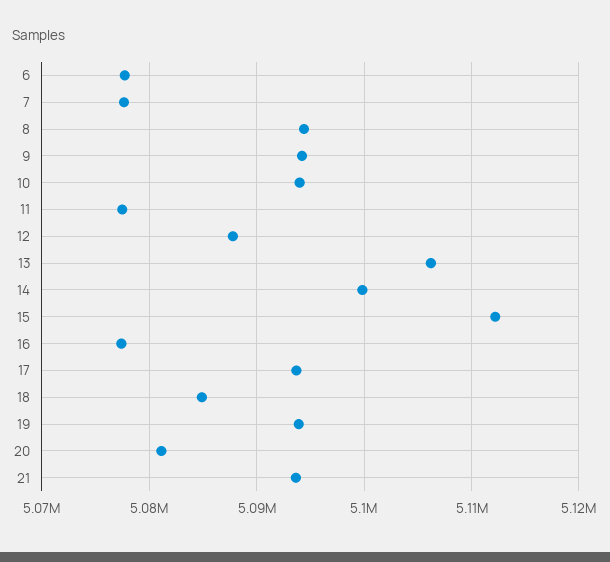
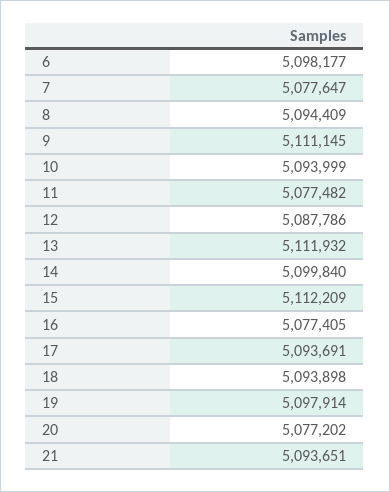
  {
-   "6": 5078000,
+   "6": 5098177,
    "7": 5077647,
    "8": 5094409,
-   "9": 5094000,
+   "9": 5111145,
    "10": 5093999,
    "11": 5077482,
    "12": 5087786,
-   "13": 5106000,
+   "13": 5111932,
    "14": 5099840,
    "15": 5112209,
    "16": 5077405,
    "17": 5093691,
-   "18": 5085000,
+   "18": 5093898,
-   "19": 5094000,
+   "19": 5097914,
-   "20": 5081000,
+   "20": 5077202,
    "21": 5093651
  }

